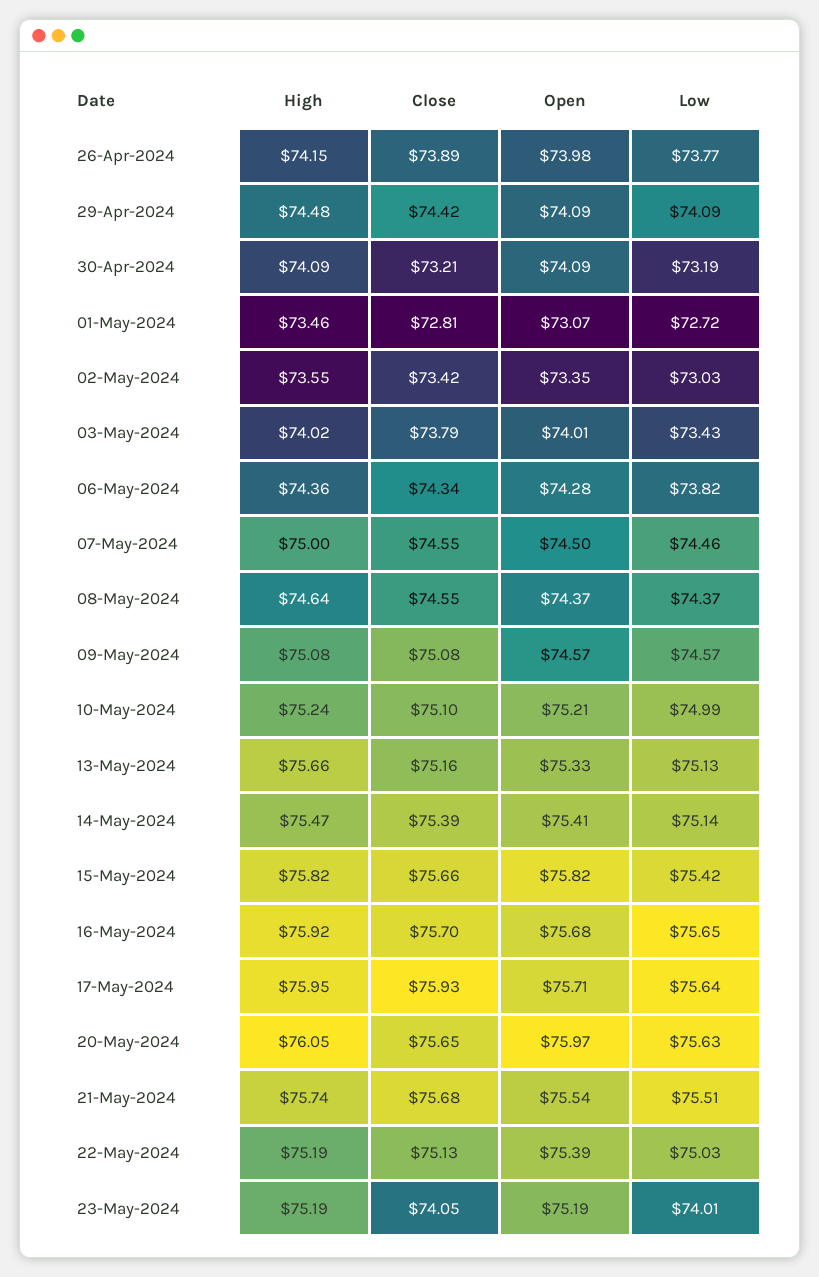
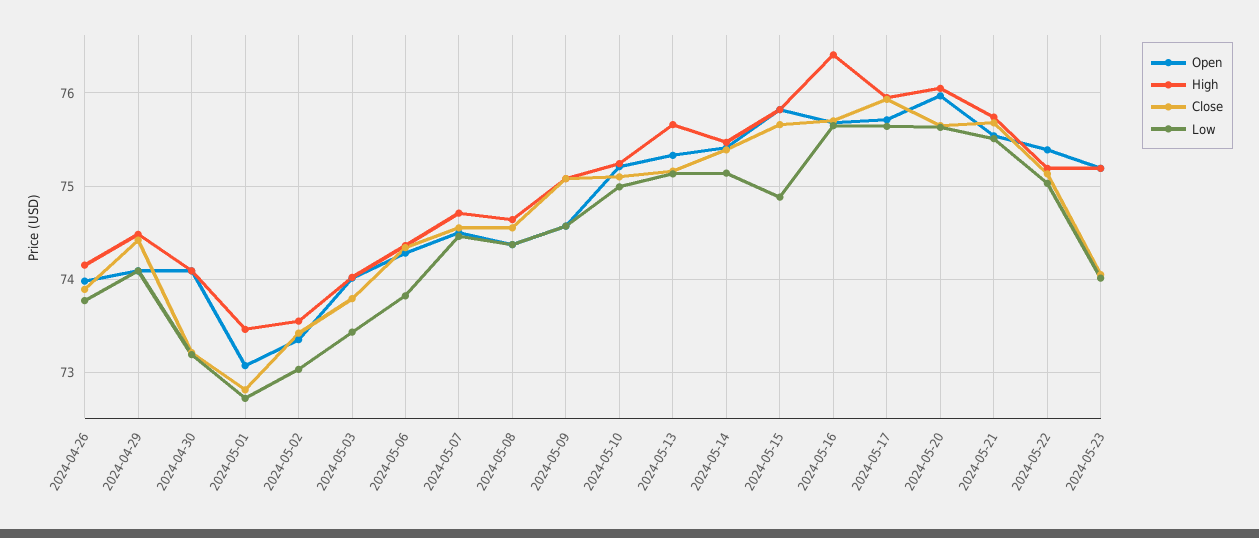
  {
    "High": {
      "26-Apr-2024": 74.15,
      "29-Apr-2024": 74.48,
      "30-Apr-2024": 74.09,
      "01-May-2024": 73.46,
      "02-May-2024": 73.55,
      "03-May-2024": 74.02,
      "06-May-2024": 74.36,
-     "07-May-2024": 75,
+     "07-May-2024": 74.7,
      "08-May-2024": 74.64,
      "09-May-2024": 75.08,
      "10-May-2024": 75.24,
      "13-May-2024": 75.66,
      "14-May-2024": 75.47,
      "15-May-2024": 75.82,
-     "16-May-2024": 75.92,
+     "16-May-2024": 76.4,
      "17-May-2024": 75.95,
      "20-May-2024": 76.05,
      "21-May-2024": 75.74,
      "22-May-2024": 75.19,
      "23-May-2024": 75.19
    },
    "Close": {
      "26-Apr-2024": 73.89,
      "29-Apr-2024": 74.42,
      "30-Apr-2024": 73.21,
      "01-May-2024": 72.81,
      "02-May-2024": 73.42,
      "03-May-2024": 73.79,
      "06-May-2024": 74.34,
      "07-May-2024": 74.55,
      "08-May-2024": 74.55,
      "09-May-2024": 75.08,
      "10-May-2024": 75.1,
      "13-May-2024": 75.16,
      "14-May-2024": 75.39,
      "15-May-2024": 75.66,
      "16-May-2024": 75.7,
      "17-May-2024": 75.93,
      "20-May-2024": 75.65,
      "21-May-2024": 75.68,
      "22-May-2024": 75.13,
      "23-May-2024": 74.05
    },
    "Open": {
      "26-Apr-2024": 73.98,
      "29-Apr-2024": 74.09,
      "30-Apr-2024": 74.09,
      "01-May-2024": 73.07,
      "02-May-2024": 73.35,
      "03-May-2024": 74.01,
      "06-May-2024": 74.28,
      "07-May-2024": 74.5,
      "08-May-2024": 74.37,
      "09-May-2024": 74.57,
      "10-May-2024": 75.21,
      "13-May-2024": 75.33,
      "14-May-2024": 75.41,
      "15-May-2024": 75.82,
      "16-May-2024": 75.68,
      "17-May-2024": 75.71,
      "20-May-2024": 75.97,
      "21-May-2024": 75.54,
      "22-May-2024": 75.39,
      "23-May-2024": 75.19
    },
    "Low": {
      "26-Apr-2024": 73.77,
      "29-Apr-2024": 74.09,
      "30-Apr-2024": 73.19,
      "01-May-2024": 72.72,
      "02-May-2024": 73.03,
      "03-May-2024": 73.43,
      "06-May-2024": 73.82,
      "07-May-2024": 74.46,
      "08-May-2024": 74.37,
      "09-May-2024": 74.57,
      "10-May-2024": 74.99,
      "13-May-2024": 75.13,
      "14-May-2024": 75.14,
-     "15-May-2024": 75.42,
+     "15-May-2024": 74.9,
      "16-May-2024": 75.65,
      "17-May-2024": 75.64,
      "20-May-2024": 75.63,
      "21-May-2024": 75.51,
      "22-May-2024": 75.03,
      "23-May-2024": 74.01
    }
  }

